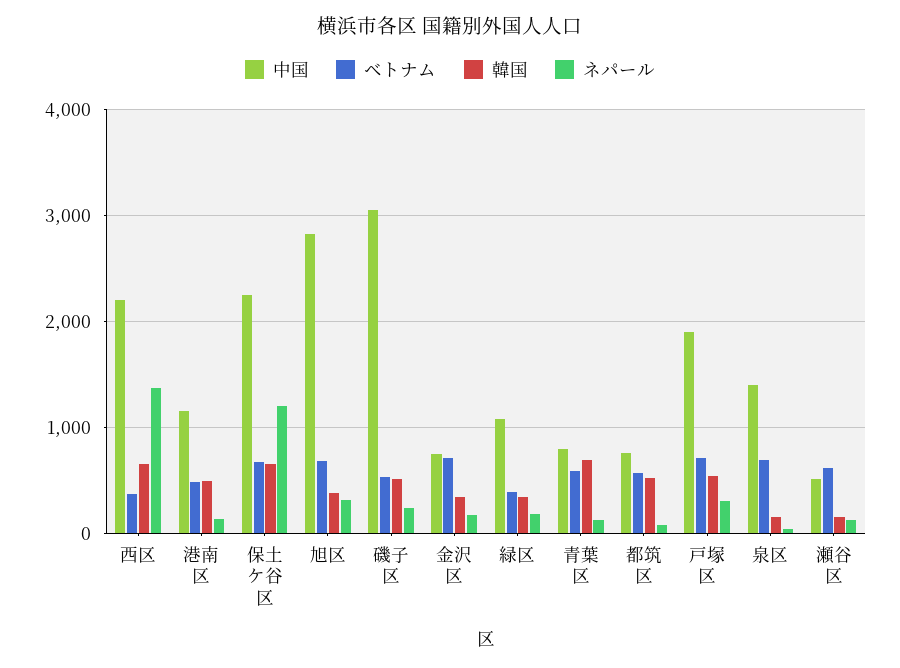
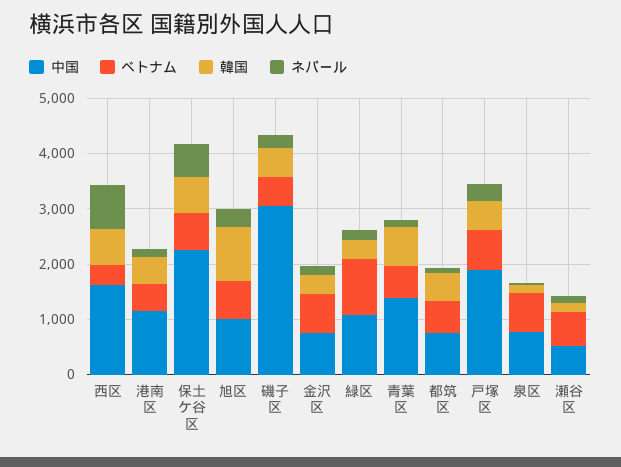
  {
    "中国": {
-     "西区": 2200,
+     "西区": 1600,
      "港南区": 1200,
      "保土ケ谷区": 2200,
-     "旭区": 2800,
+     "旭区": 1000,
      "磯子区": 3000,
      "金沢区": 700,
      "緑区": 1100,
-     "青葉区": 800,
+     "青葉区": 1400,
      "都筑区": 800,
      "戸塚区": 1900,
-     "泉区": 1400,
+     "泉区": 800,
      "瀬谷区": 500
    },
    "ベトナム": {
      "西区": 400,
      "港南区": 500,
      "保土ケ谷区": 700,
      "旭区": 700,
      "磯子区": 500,
      "金沢区": 700,
-     "緑区": 400,
+     "緑区": 1000,
      "青葉区": 600,
      "都筑区": 600,
      "戸塚区": 700,
      "泉区": 700,
      "瀬谷区": 600
    },
    "韓国": {
      "西区": 700,
      "港南区": 500,
      "保土ケ谷区": 700,
-     "旭区": 400,
+     "旭区": 1000,
      "磯子区": 500,
      "金沢区": 300,
      "緑区": 300,
      "青葉区": 700,
      "都筑区": 500,
      "戸塚区": 500,
      "泉区": 200,
      "瀬谷区": 200
    },
    "ネパール": {
-     "西区": 1400,
+     "西区": 800,
      "港南区": 100,
-     "保土ケ谷区": 1200,
+     "保土ケ谷区": 600,
      "旭区": 300,
      "磯子区": 200,
      "金沢区": 200,
      "緑区": 200,
      "青葉区": 100,
      "都筑区": 100,
      "戸塚区": 300,
      "泉区": 0,
      "瀬谷区": 100
    }
  }

